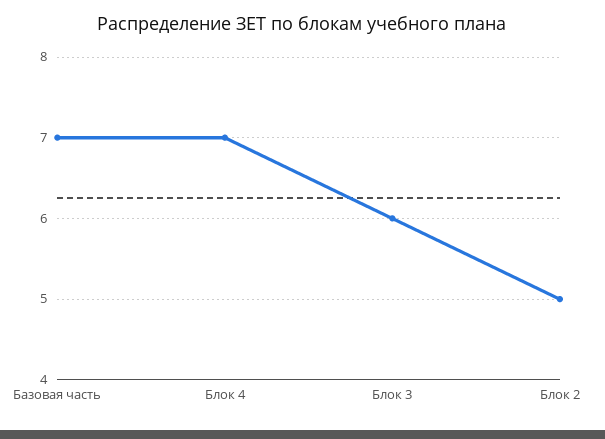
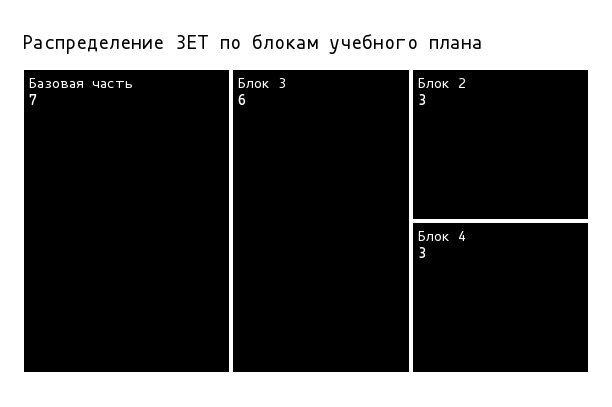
  {
    "Базовая часть": 7,
-   "Блок 4": 7,
+   "Блок 4": 3,
    "Блок 3": 6,
-   "Блок 2": 5
+   "Блок 2": 3
  }

